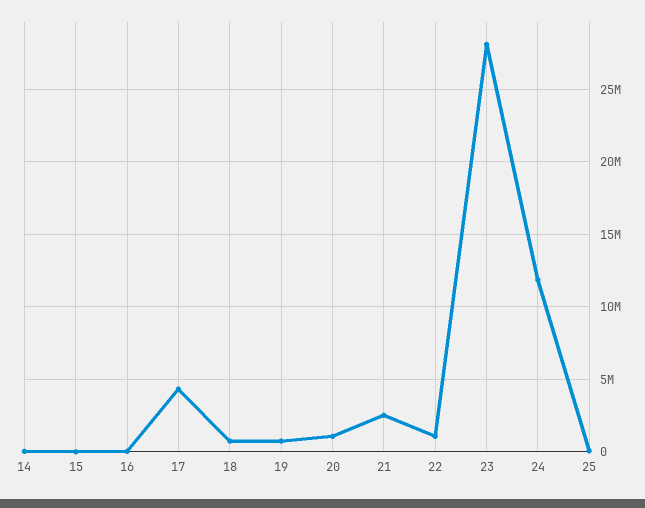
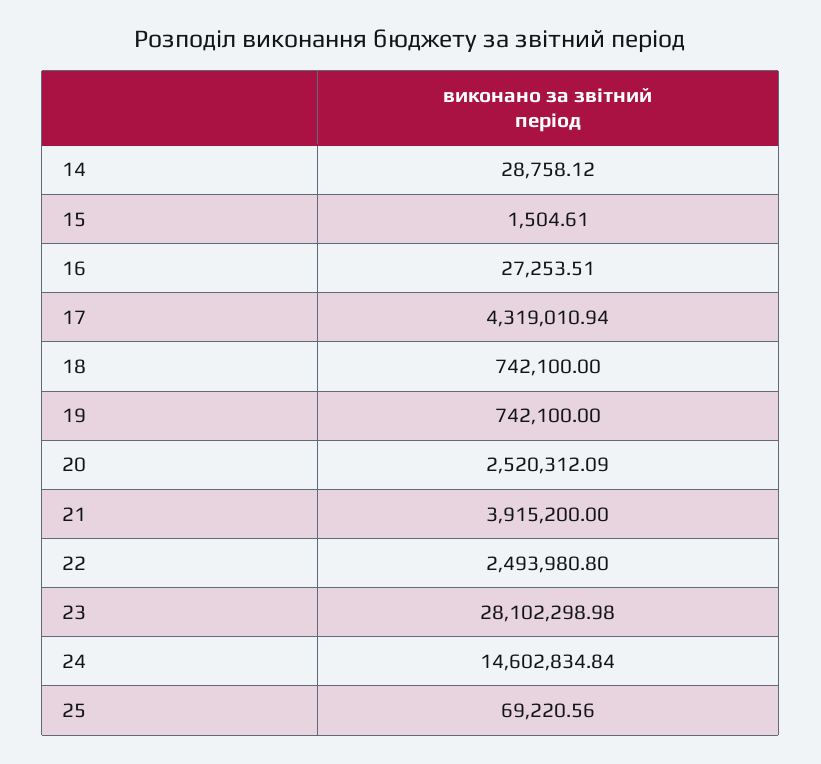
  {
    "14": 28758.12,
    "15": 1504.61,
    "16": 27253.51,
    "17": 4319010.94,
    "18": 742100,
    "19": 742100,
-   "20": 1000000,
+   "20": 2520312.09,
-   "21": 2500000,
+   "21": 3915200,
-   "22": 1000000,
+   "22": 2493980.8,
    "23": 28102298.98,
-   "24": 12000000,
+   "24": 14602834.84,
    "25": 69220.56
  }

